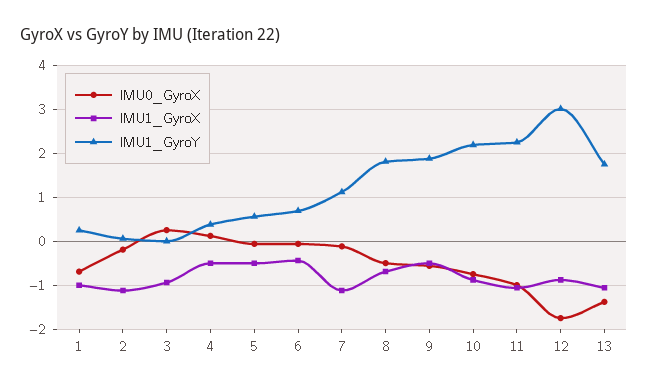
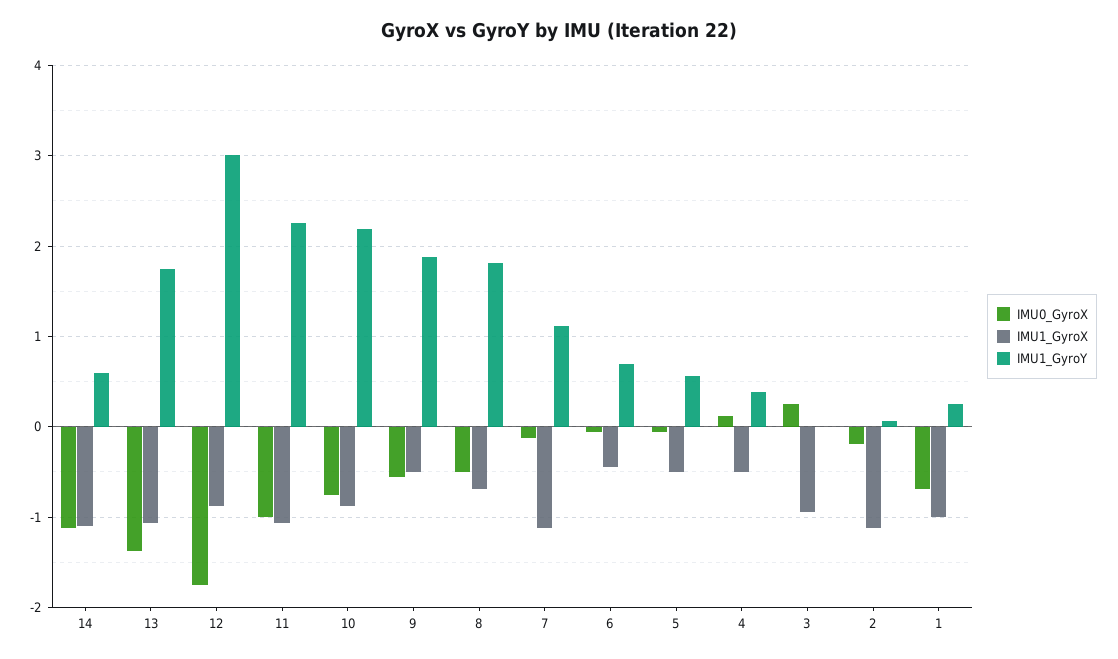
  {
    "IMU0_GyroX": {
      "1": -0.7,
      "2": -0.2,
      "3": 0.3,
      "4": 0.1,
      "5": -0.1,
      "6": -0.1,
      "7": -0.1,
      "8": -0.5,
      "9": -0.6,
      "10": -0.8,
      "11": -1,
      "12": -1.8,
-     "13": -1.4
+     "13": -1.4,
+     "14": -1.1
    },
    "IMU1_GyroX": {
      "1": -1,
      "2": -1.1,
      "3": -0.9,
      "4": -0.5,
      "5": -0.5,
      "6": -0.4,
      "7": -1.1,
      "8": -0.7,
      "9": -0.5,
      "10": -0.9,
      "11": -1.1,
      "12": -0.9,
-     "13": -1.1
+     "13": -1.1,
+     "14": -1.1
    },
    "IMU1_GyroY": {
      "1": 0.3,
      "2": 0.1,
      "3": 0,
      "4": 0.4,
      "5": 0.6,
      "6": 0.7,
      "7": 1.1,
      "8": 1.8,
      "9": 1.9,
      "10": 2.2,
      "11": 2.3,
      "12": 3,
-     "13": 1.8
+     "13": 1.8,
+     "14": 0.6
    }
  }

